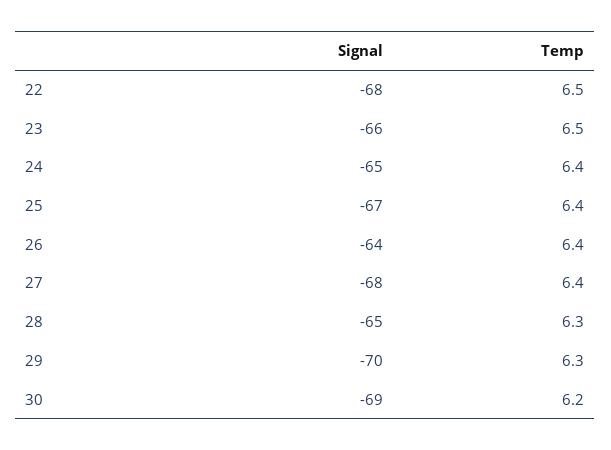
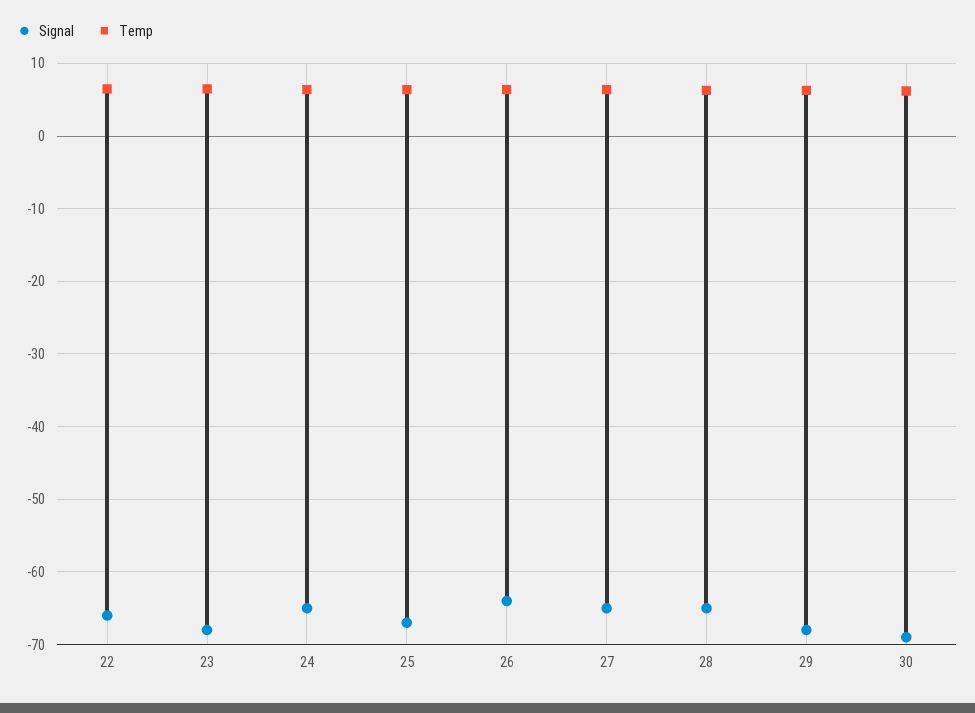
  {
    "Signal": {
-     "22": -68,
+     "22": -66,
-     "23": -66,
+     "23": -68,
      "24": -65,
      "25": -67,
      "26": -64,
-     "27": -68,
+     "27": -65,
      "28": -65,
-     "29": -70,
+     "29": -68,
      "30": -69
    },
    "Temp": {
      "22": 6.5,
      "23": 6.5,
      "24": 6.4,
      "25": 6.4,
      "26": 6.4,
      "27": 6.4,
      "28": 6.3,
      "29": 6.3,
      "30": 6.2
    }
  }

